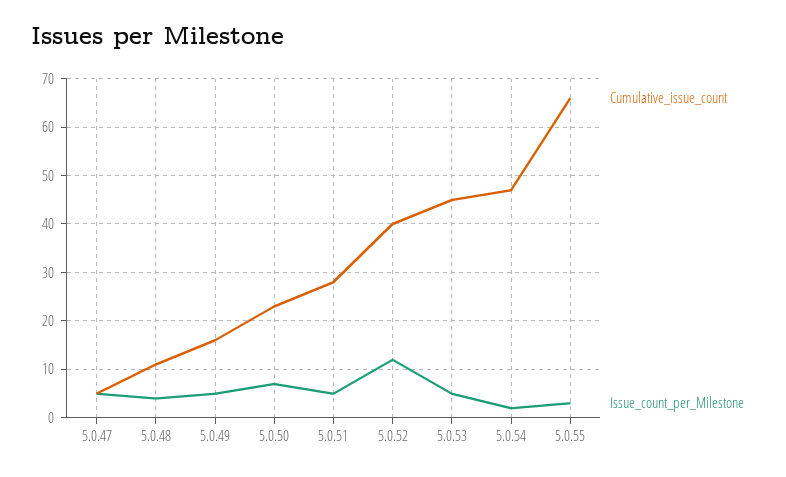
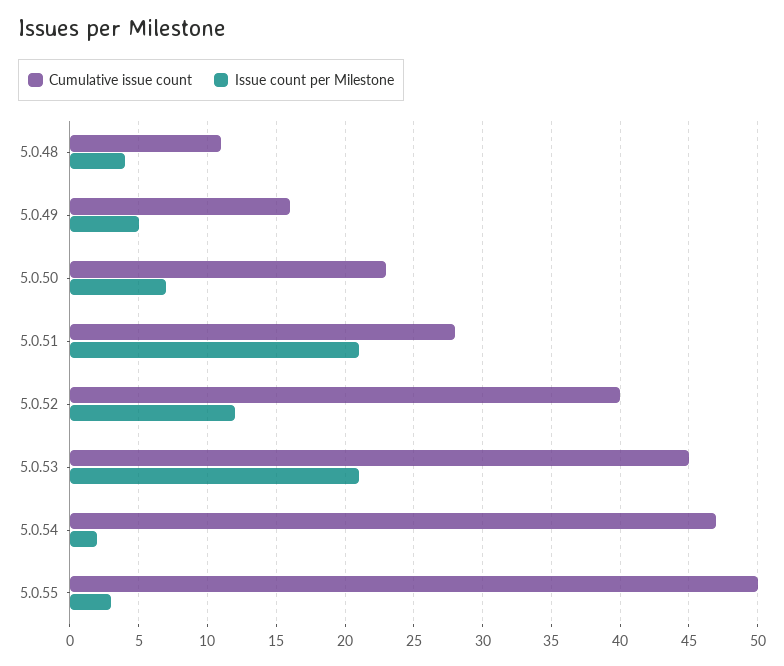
  {
    "Cumulative_issue_count": {
-     "5.0.47": 5,
      "5.0.48": 11,
      "5.0.49": 16,
      "5.0.50": 23,
      "5.0.51": 28,
      "5.0.52": 40,
      "5.0.53": 45,
      "5.0.54": 47,
-     "5.0.55": 65
+     "5.0.55": 50
    },
    "Issue_count_per_Milestone": {
-     "5.0.47": 5,
      "5.0.48": 4,
      "5.0.49": 5,
      "5.0.50": 7,
-     "5.0.51": 5,
+     "5.0.51": 21,
      "5.0.52": 12,
-     "5.0.53": 5,
+     "5.0.53": 21,
      "5.0.54": 2,
      "5.0.55": 3
    }
  }

